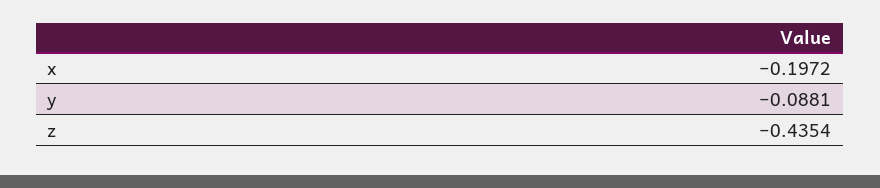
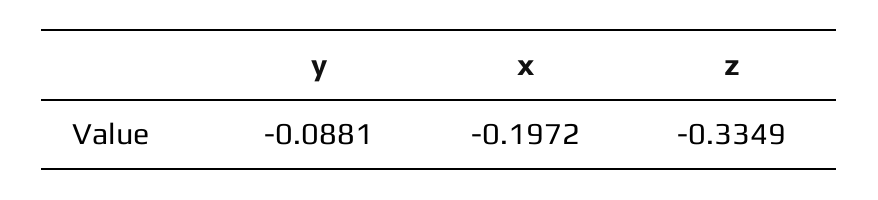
  {
    "x": -0.1972,
    "y": -0.0881,
-   "z": -0.4354
+   "z": -0.3349
  }

